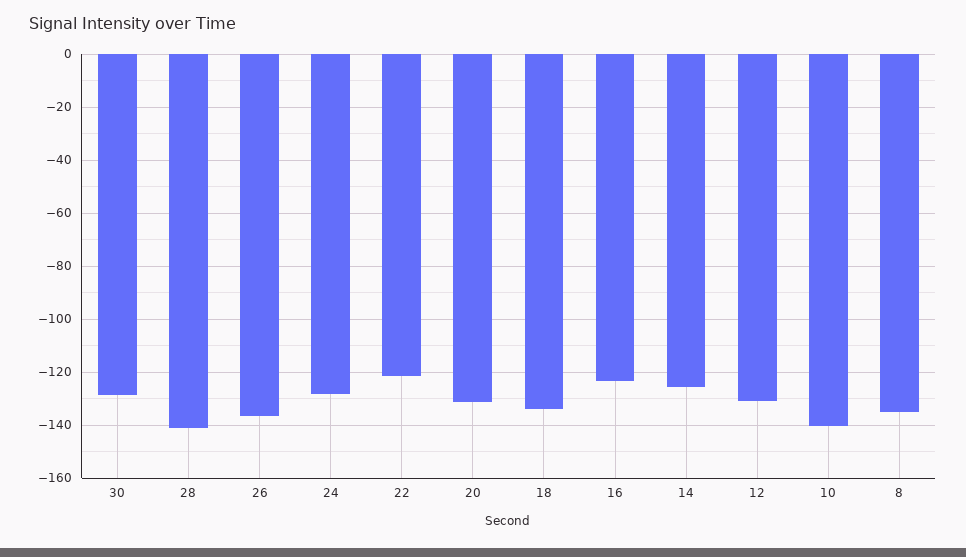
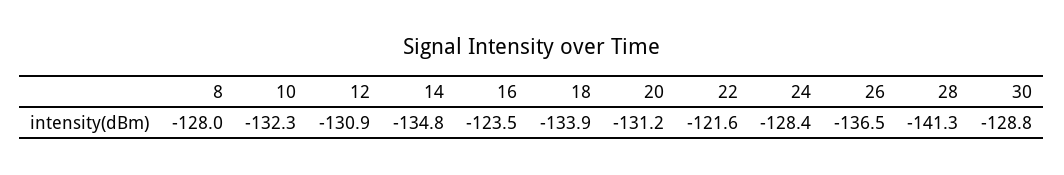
  {
    "30": -128.8,
    "28": -141.3,
    "26": -136.5,
    "24": -128.4,
    "22": -121.6,
    "20": -131.2,
    "18": -133.9,
    "16": -123.5,
-   "14": -125,
+   "14": -134.8,
    "12": -130.9,
-   "10": -140,
+   "10": -132.3,
-   "8": -135
+   "8": -128
  }

